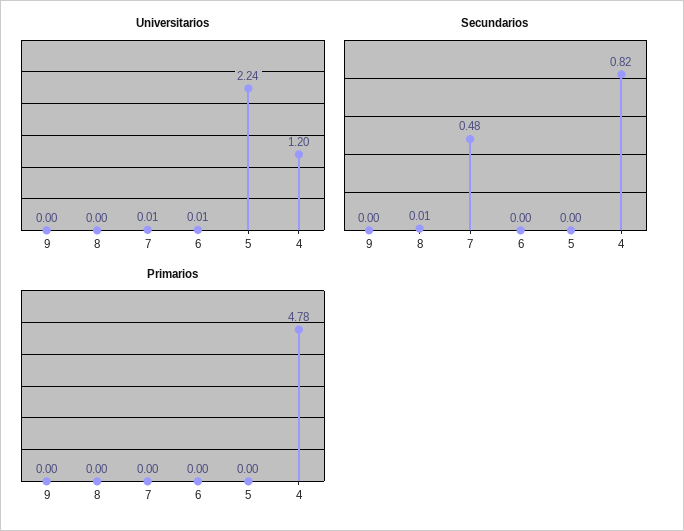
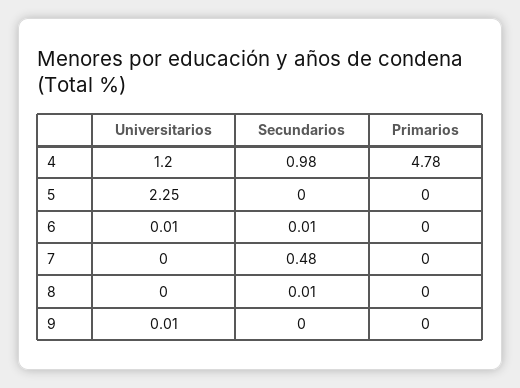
  {
    "Universitarios": {
-     "9": 0,
+     "9": 0.01,
      "8": 0,
-     "7": 0.01,
+     "7": 0,
      "6": 0.01,
-     "5": 2.24,
+     "5": 2.25,
      "4": 1.2
    },
    "Secundarios": {
      "9": 0,
      "8": 0.01,
      "7": 0.48,
-     "6": 0,
+     "6": 0.01,
      "5": 0,
-     "4": 0.82
+     "4": 0.98
    },
    "Primarios": {
      "9": 0,
      "8": 0,
      "7": 0,
      "6": 0,
      "5": 0,
      "4": 4.78
    }
  }

